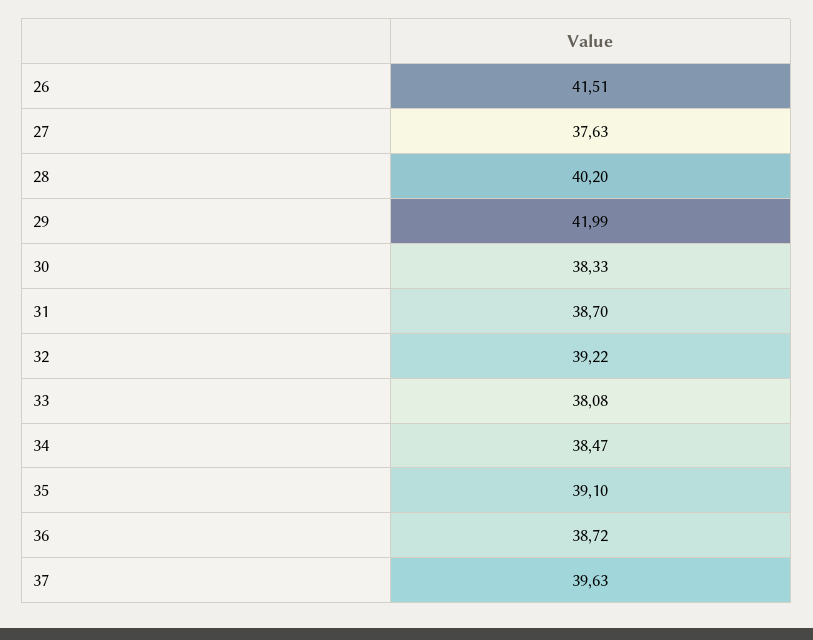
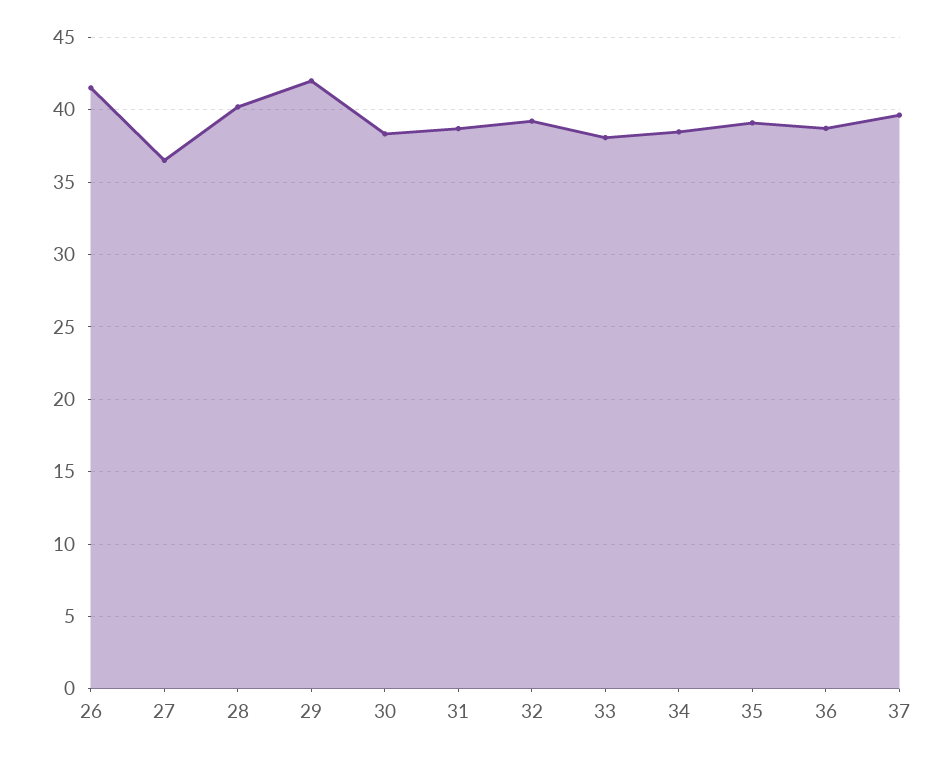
  {
    "26": 41.51,
-   "27": 37.63,
+   "27": 36.5,
    "28": 40.2,
    "29": 41.99,
    "30": 38.33,
    "31": 38.7,
    "32": 39.22,
    "33": 38.08,
    "34": 38.47,
    "35": 39.1,
    "36": 38.72,
    "37": 39.63
  }

